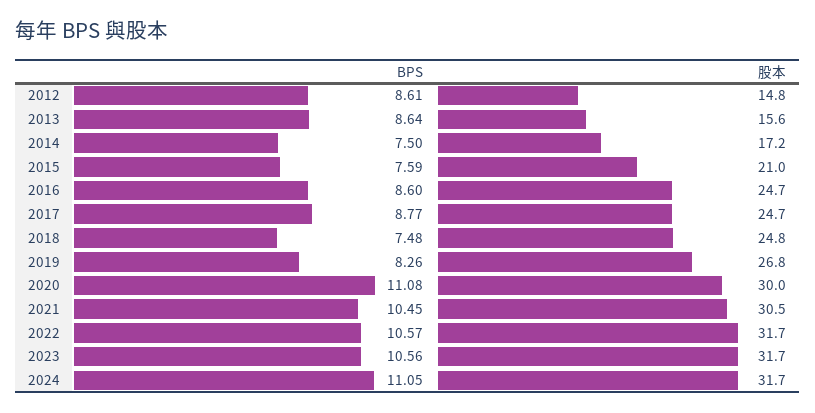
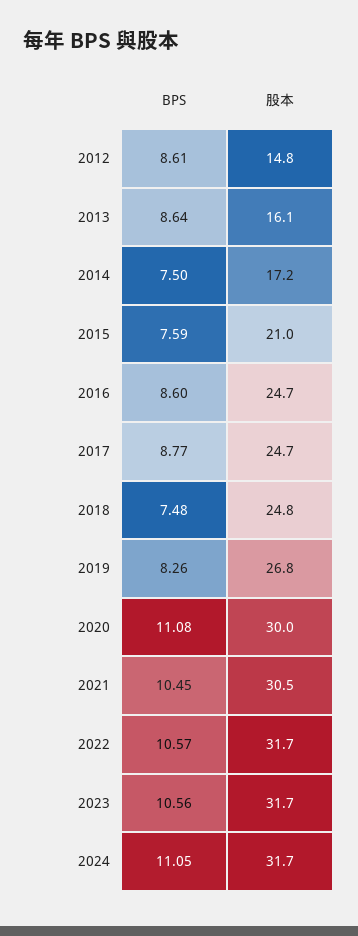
  {
    "BPS": {
      "2012": 8.61,
      "2013": 8.64,
      "2014": 7.5,
      "2015": 7.59,
      "2016": 8.6,
      "2017": 8.77,
      "2018": 7.48,
      "2019": 8.26,
      "2020": 11.08,
      "2021": 10.45,
      "2022": 10.57,
      "2023": 10.56,
      "2024": 11.05
    },
    "股本": {
      "2012": 14.8,
-     "2013": 15.6,
+     "2013": 16.1,
      "2014": 17.2,
      "2015": 21,
      "2016": 24.7,
      "2017": 24.7,
      "2018": 24.8,
      "2019": 26.8,
      "2020": 30,
      "2021": 30.5,
      "2022": 31.7,
      "2023": 31.7,
      "2024": 31.7
    }
  }

